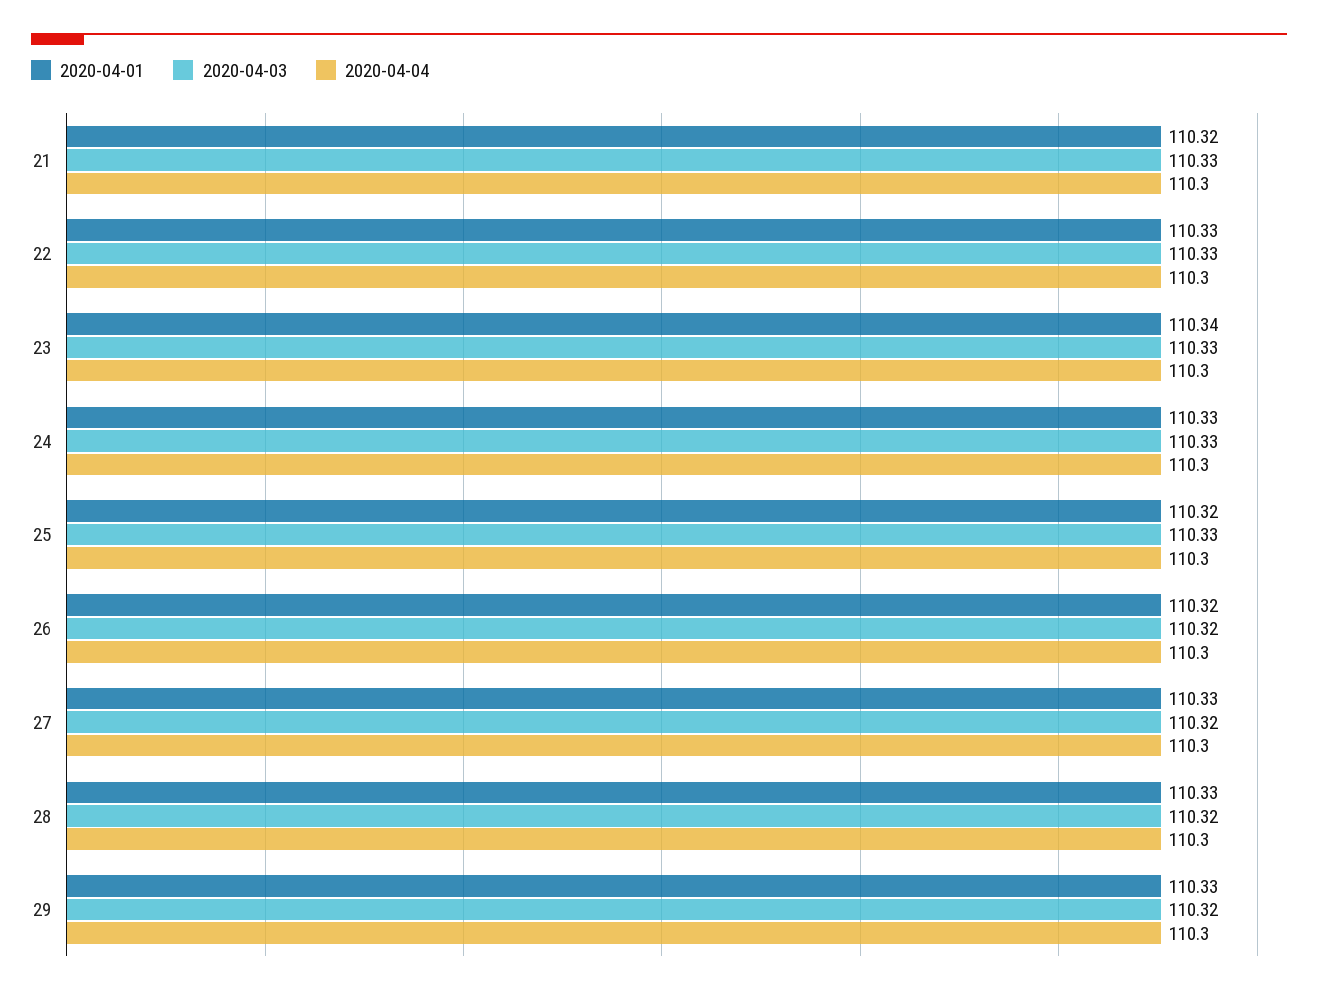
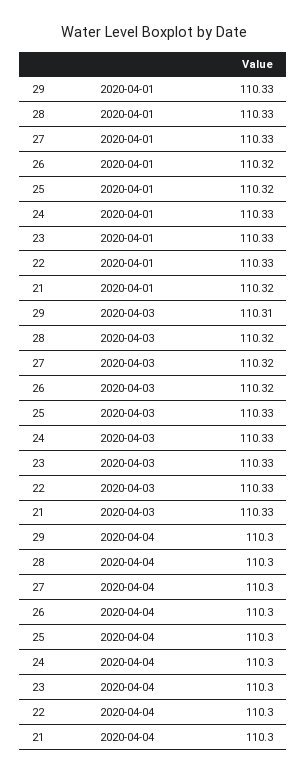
  {
    "2020-04-01": {
      "21": 110.32,
      "22": 110.33,
-     "23": 110.34,
+     "23": 110.33,
      "24": 110.33,
      "25": 110.32,
      "26": 110.32,
      "27": 110.33,
      "28": 110.33,
      "29": 110.33
    },
    "2020-04-03": {
      "21": 110.33,
      "22": 110.33,
      "23": 110.33,
      "24": 110.33,
      "25": 110.33,
      "26": 110.32,
      "27": 110.32,
      "28": 110.32,
-     "29": 110.32
+     "29": 110.31
    },
    "2020-04-04": {
      "21": 110.3,
      "22": 110.3,
      "23": 110.3,
      "24": 110.3,
      "25": 110.3,
      "26": 110.3,
      "27": 110.3,
      "28": 110.3,
      "29": 110.3
    }
  }

